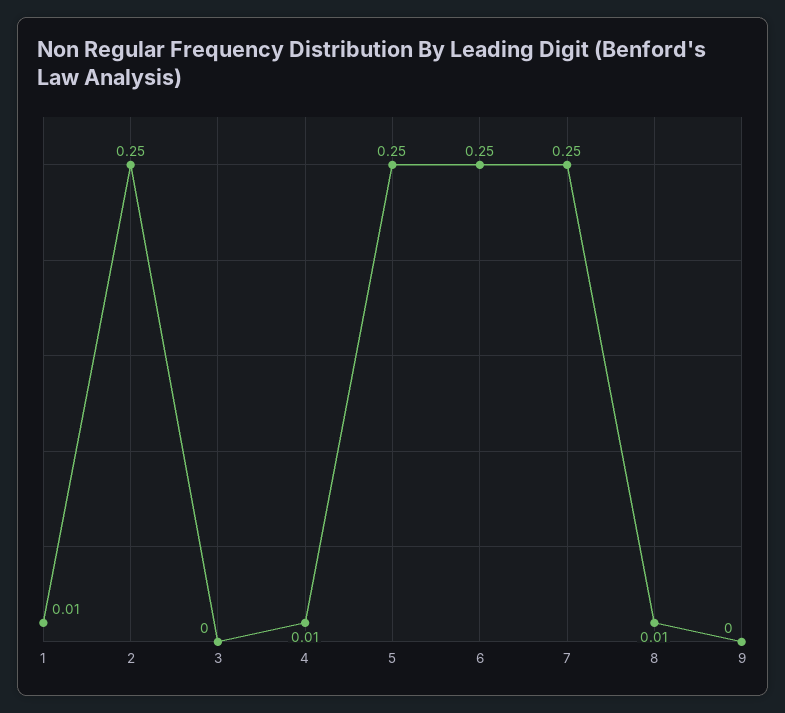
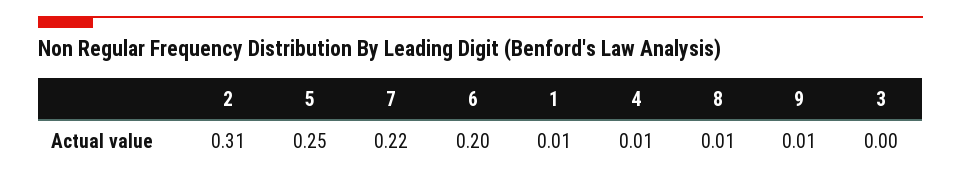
  {
    "1": 0.01,
-   "2": 0.25,
+   "2": 0.31,
    "3": 0,
    "4": 0.01,
    "5": 0.25,
-   "6": 0.25,
+   "6": 0.2,
-   "7": 0.25,
+   "7": 0.22,
    "8": 0.01,
-   "9": 0
+   "9": 0.01
  }

